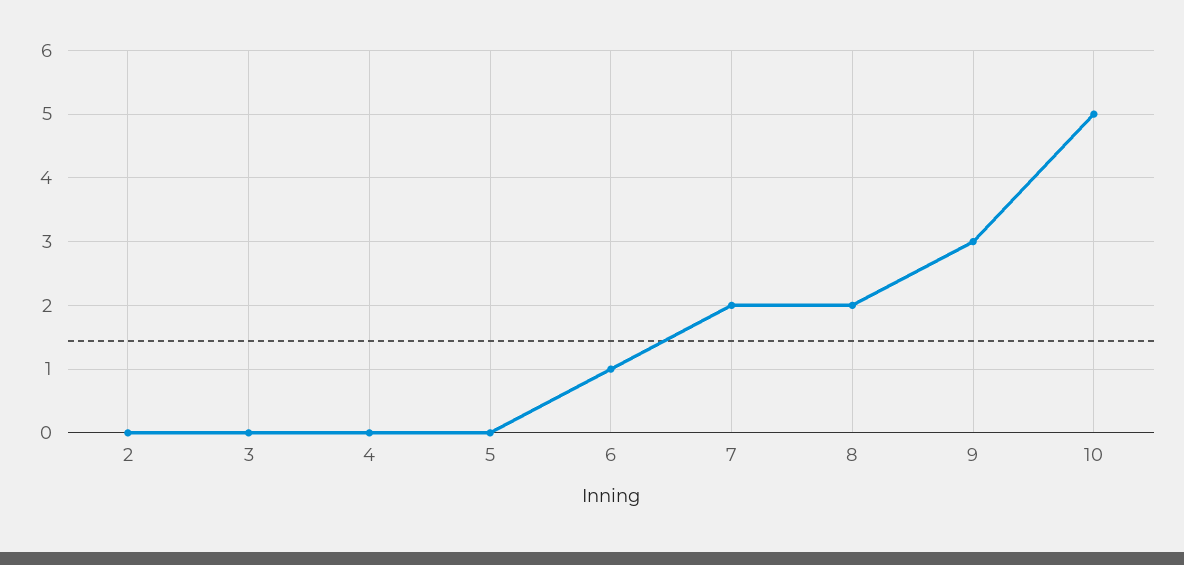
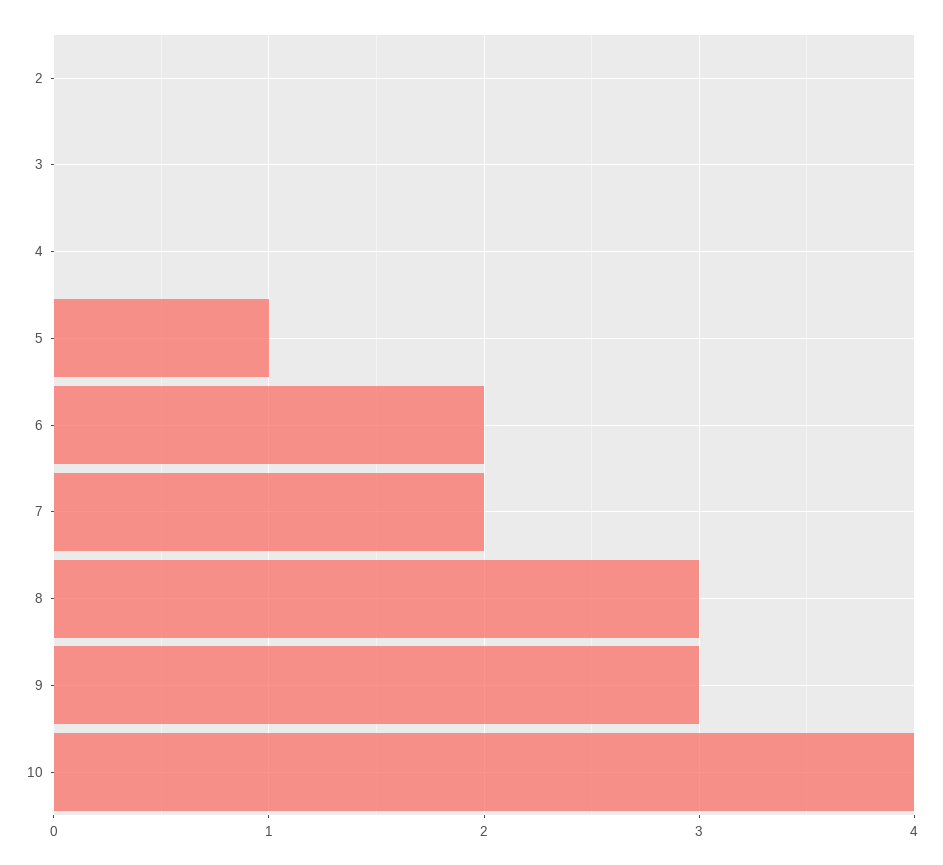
  {
    "2": 0,
    "3": 0,
    "4": 0,
-   "5": 0,
+   "5": 1,
-   "6": 1,
+   "6": 2,
    "7": 2,
-   "8": 2,
+   "8": 3,
    "9": 3,
-   "10": 5
+   "10": 4
  }

